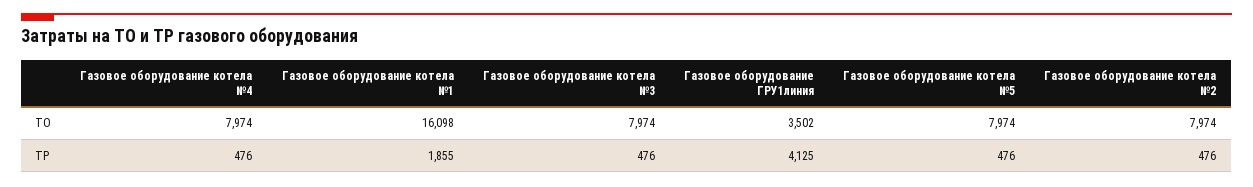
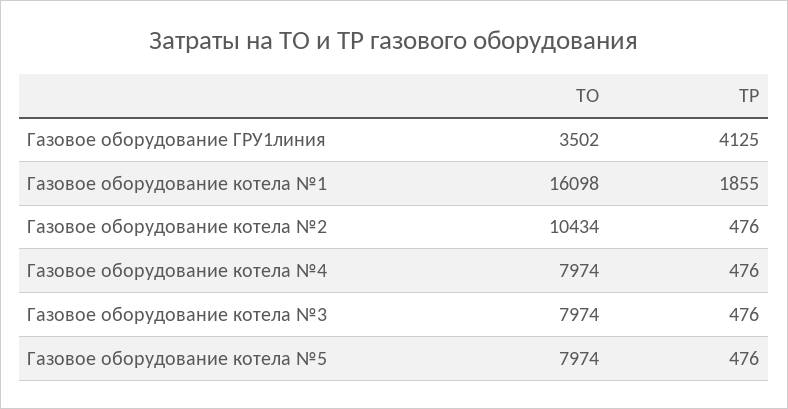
  {
    "Газовое оборудование котела №4": {
      "ТО": 7974,
      "ТР": 476
    },
    "Газовое оборудование котела №1": {
      "ТО": 16098,
      "ТР": 1855
    },
    "Газовое оборудование котела №3": {
      "ТО": 7974,
      "ТР": 476
    },
    "Газовое оборудование ГРУ1линия": {
      "ТО": 3502,
      "ТР": 4125
    },
    "Газовое оборудование котела №5": {
      "ТО": 7974,
      "ТР": 476
    },
    "Газовое оборудование котела №2": {
-     "ТО": 7974,
+     "ТО": 10434,
      "ТР": 476
    }
  }

